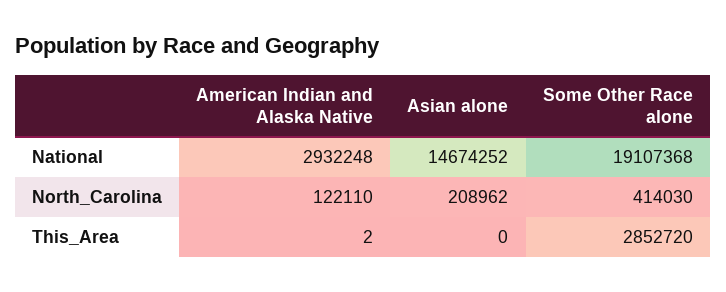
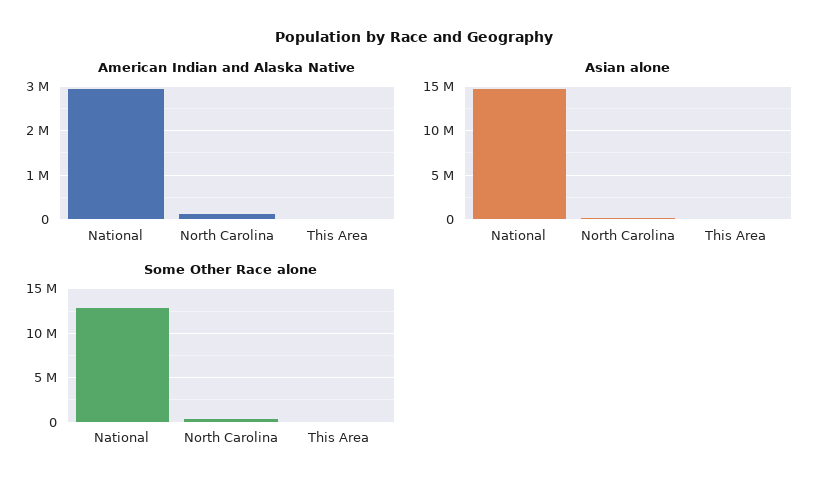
  {
    "American Indian and Alaska Native": {
      "National": 2932248,
      "North_Carolina": 122110,
      "This_Area": 2
    },
    "Asian alone": {
      "National": 14674252,
      "North_Carolina": 208962,
      "This_Area": 0
    },
    "Some Other Race alone": {
-     "National": 19107368,
+     "National": 13000000,
      "North_Carolina": 414030,
-     "This_Area": 2852720
+     "This_Area": 0
    }
  }

